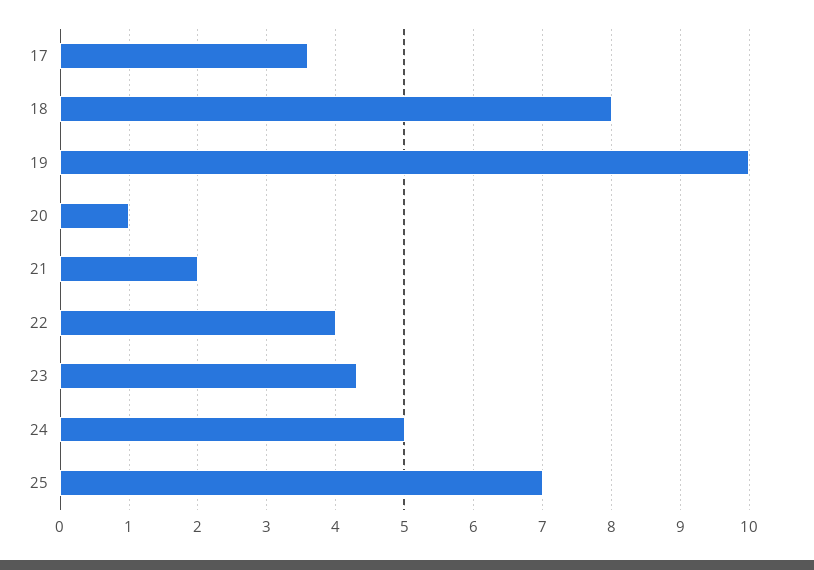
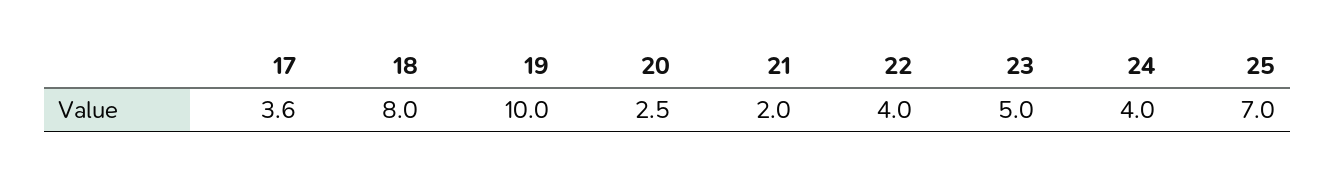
  {
    "17": 3.6,
    "18": 8,
    "19": 10,
-   "20": 1,
+   "20": 2.5,
    "21": 2,
    "22": 4,
-   "23": 4.3,
+   "23": 5,
-   "24": 5,
+   "24": 4,
    "25": 7
  }

